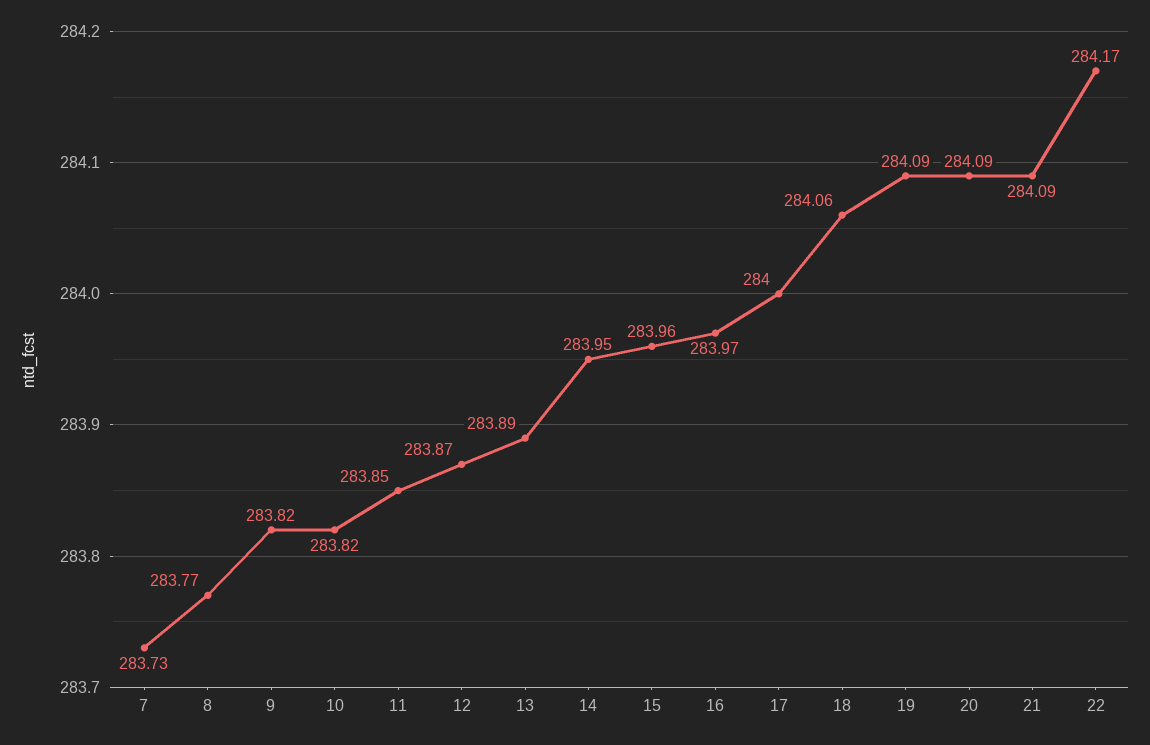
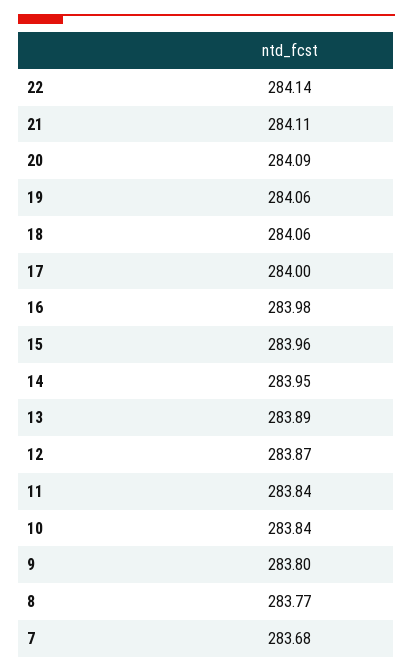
  {
-   "7": 283.73,
+   "7": 283.68,
    "8": 283.77,
-   "9": 283.82,
+   "9": 283.8,
-   "10": 283.82,
+   "10": 283.84,
-   "11": 283.85,
+   "11": 283.84,
    "12": 283.87,
    "13": 283.89,
    "14": 283.95,
    "15": 283.96,
-   "16": 283.97,
+   "16": 283.98,
    "17": 284,
    "18": 284.06,
-   "19": 284.09,
+   "19": 284.06,
    "20": 284.09,
-   "21": 284.09,
+   "21": 284.11,
-   "22": 284.17
+   "22": 284.14
  }

